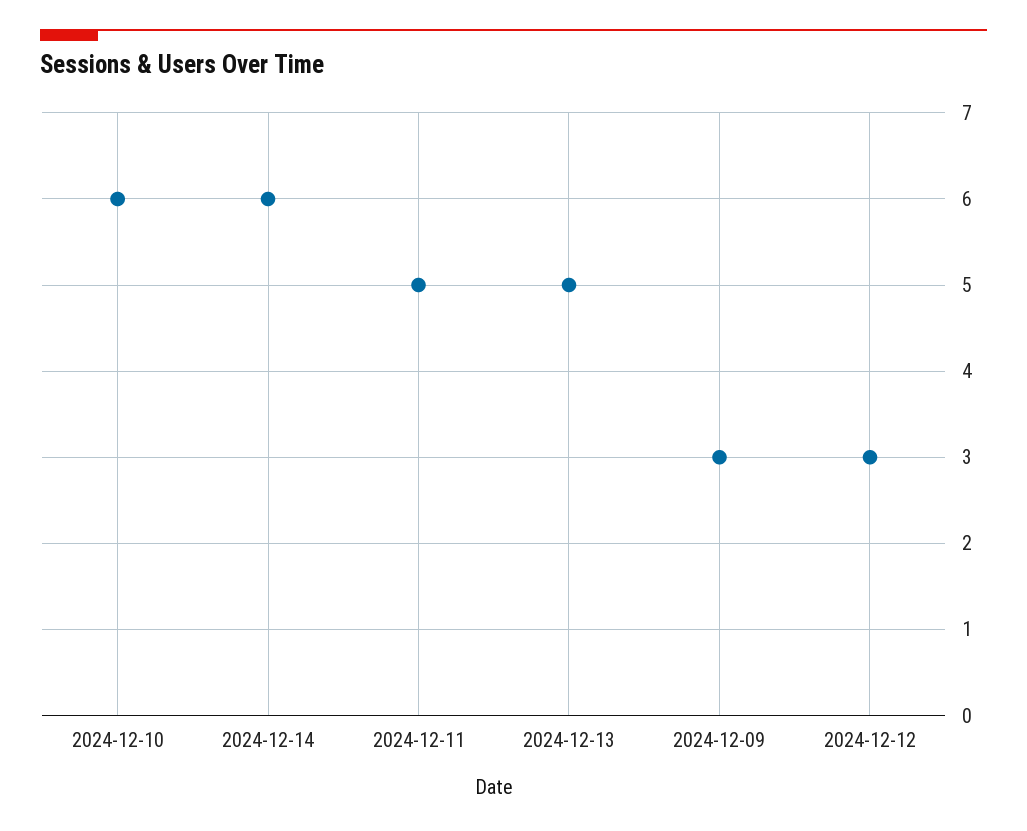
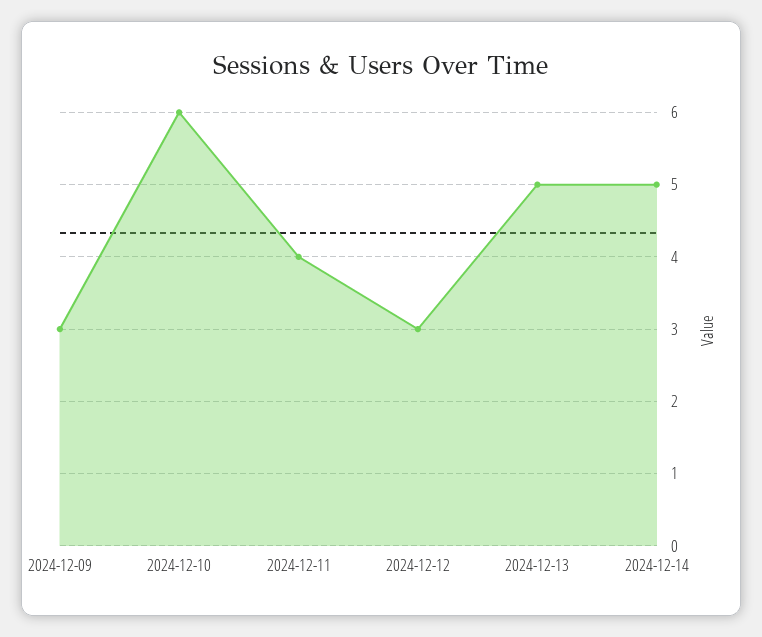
  {
    "2024-12-10": 6,
-   "2024-12-14": 6,
+   "2024-12-14": 5,
-   "2024-12-11": 5,
+   "2024-12-11": 4,
    "2024-12-13": 5,
    "2024-12-09": 3,
    "2024-12-12": 3
  }

